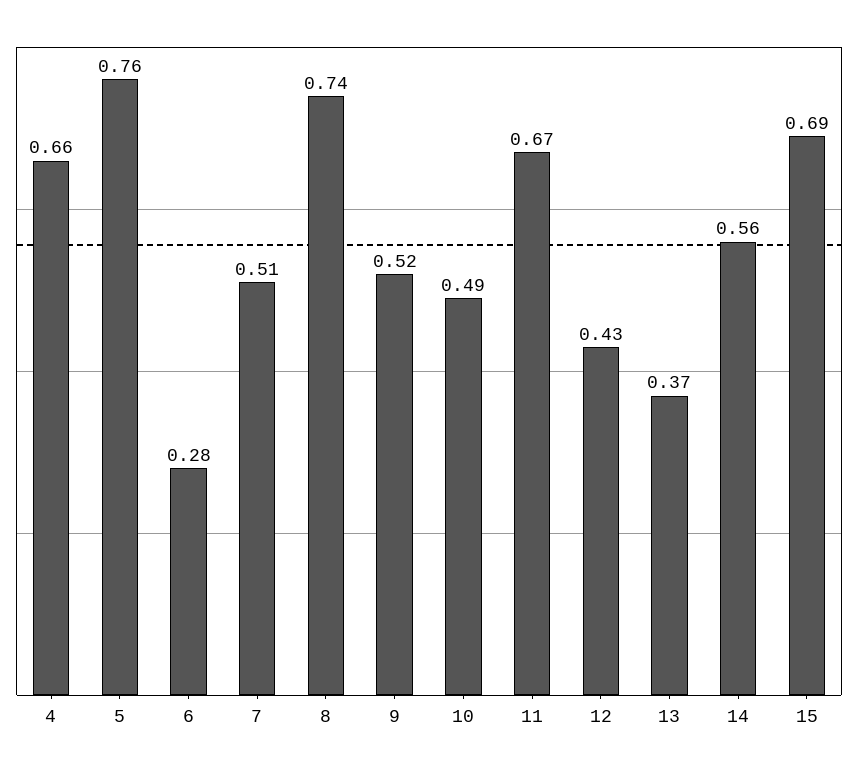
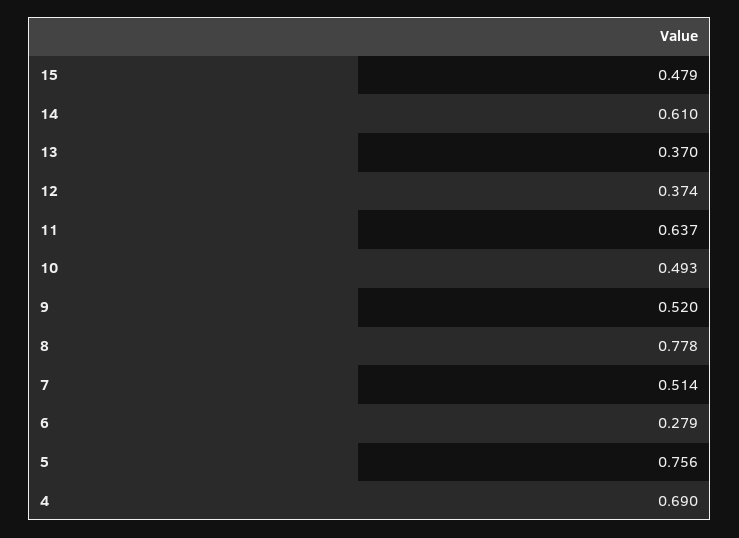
  {
-   "4": 0.66,
+   "4": 0.69,
    "5": 0.756,
    "6": 0.279,
    "7": 0.514,
-   "8": 0.74,
+   "8": 0.778,
    "9": 0.52,
    "10": 0.493,
-   "11": 0.67,
+   "11": 0.637,
-   "12": 0.43,
+   "12": 0.374,
    "13": 0.37,
-   "14": 0.56,
+   "14": 0.61,
-   "15": 0.69
+   "15": 0.479
  }

